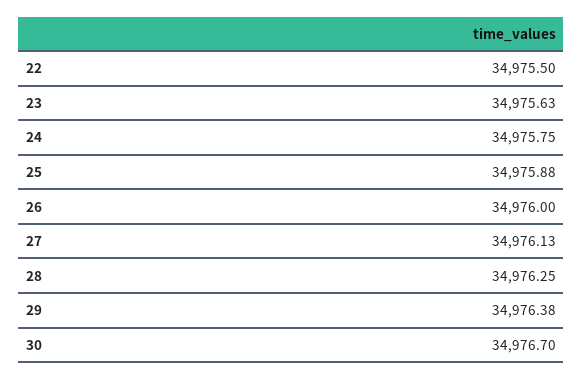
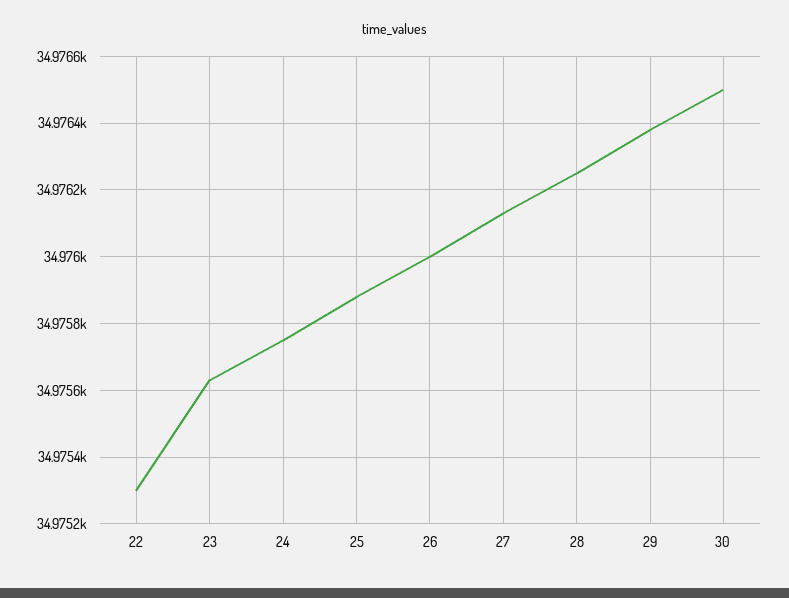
  {
-   "22": 34975.5,
+   "22": 34975.3,
    "23": 34975.63,
    "24": 34975.75,
    "25": 34975.88,
    "26": 34976,
    "27": 34976.13,
    "28": 34976.25,
    "29": 34976.38,
-   "30": 34976.7
+   "30": 34976.5
  }

